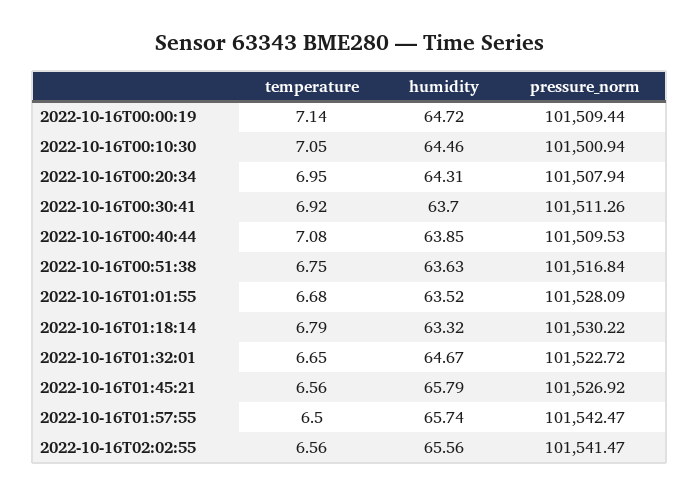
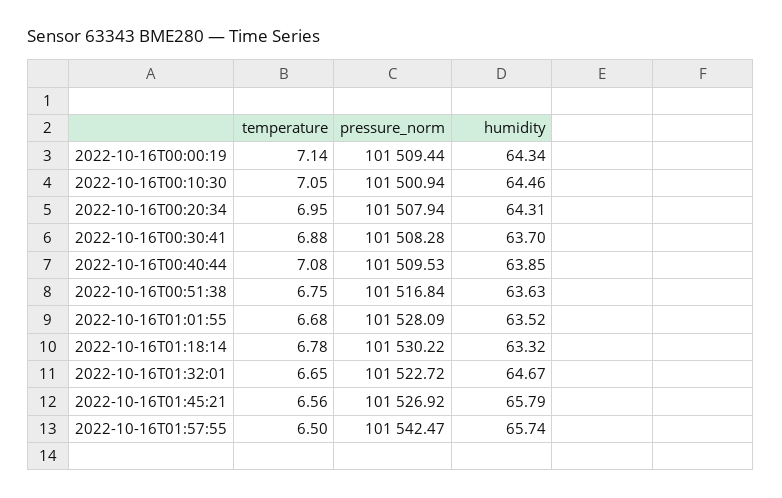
  {
    "temperature": {
      "2022-10-16T00:00:19": 7.14,
      "2022-10-16T00:10:30": 7.05,
      "2022-10-16T00:20:34": 6.95,
-     "2022-10-16T00:30:41": 6.92,
+     "2022-10-16T00:30:41": 6.88,
      "2022-10-16T00:40:44": 7.08,
      "2022-10-16T00:51:38": 6.75,
      "2022-10-16T01:01:55": 6.68,
-     "2022-10-16T01:18:14": 6.79,
+     "2022-10-16T01:18:14": 6.78,
      "2022-10-16T01:32:01": 6.65,
      "2022-10-16T01:45:21": 6.56,
-     "2022-10-16T01:57:55": 6.5,
+     "2022-10-16T01:57:55": 6.5
-     "2022-10-16T02:02:55": 6.56
    },
    "humidity": {
-     "2022-10-16T00:00:19": 64.72,
+     "2022-10-16T00:00:19": 64.34,
      "2022-10-16T00:10:30": 64.46,
      "2022-10-16T00:20:34": 64.31,
      "2022-10-16T00:30:41": 63.7,
      "2022-10-16T00:40:44": 63.85,
      "2022-10-16T00:51:38": 63.63,
      "2022-10-16T01:01:55": 63.52,
      "2022-10-16T01:18:14": 63.32,
      "2022-10-16T01:32:01": 64.67,
      "2022-10-16T01:45:21": 65.79,
-     "2022-10-16T01:57:55": 65.74,
+     "2022-10-16T01:57:55": 65.74
-     "2022-10-16T02:02:55": 65.56
    },
    "pressure_norm": {
      "2022-10-16T00:00:19": 101509.44,
      "2022-10-16T00:10:30": 101500.94,
      "2022-10-16T00:20:34": 101507.94,
-     "2022-10-16T00:30:41": 101511.26,
+     "2022-10-16T00:30:41": 101508.28,
      "2022-10-16T00:40:44": 101509.53,
      "2022-10-16T00:51:38": 101516.84,
      "2022-10-16T01:01:55": 101528.09,
      "2022-10-16T01:18:14": 101530.22,
      "2022-10-16T01:32:01": 101522.72,
      "2022-10-16T01:45:21": 101526.92,
-     "2022-10-16T01:57:55": 101542.47,
+     "2022-10-16T01:57:55": 101542.47
-     "2022-10-16T02:02:55": 101541.47
    }
  }

